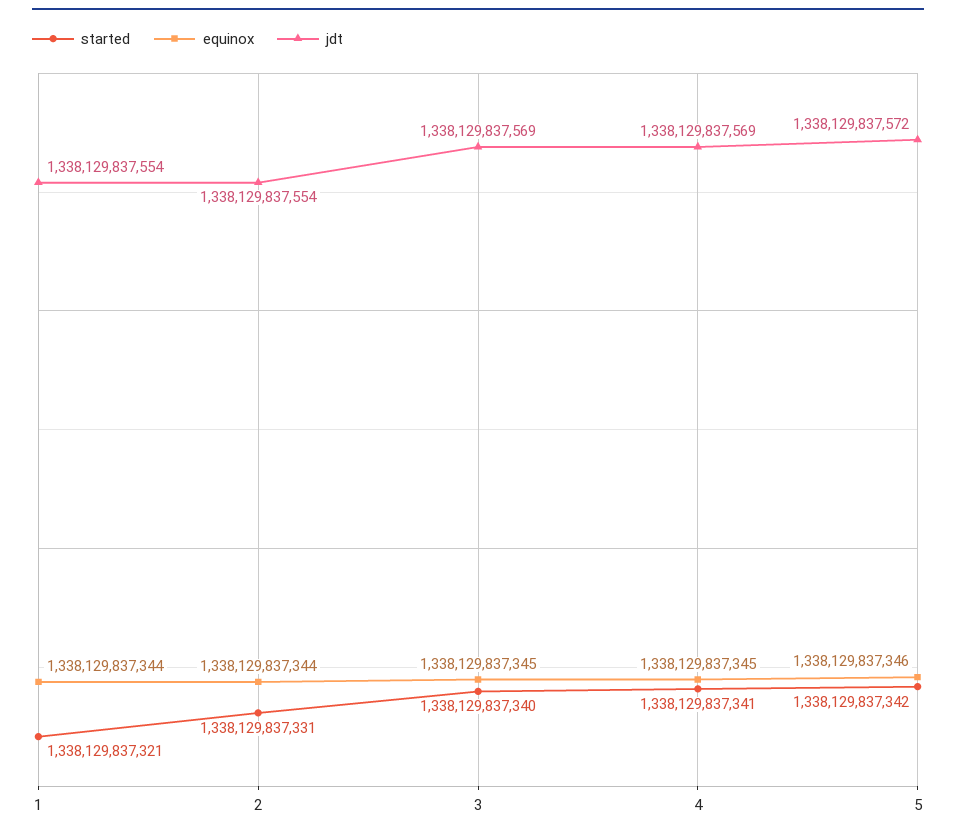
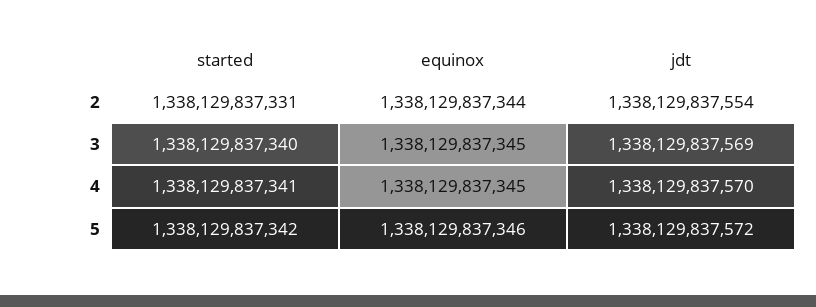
  {
    "started": {
-     "1": 1338129837321,
      "2": 1338129837331,
      "3": 1338129837340,
      "4": 1338129837341,
      "5": 1338129837342
    },
    "equinox": {
-     "1": 1338129837344,
      "2": 1338129837344,
      "3": 1338129837345,
      "4": 1338129837345,
      "5": 1338129837346
    },
    "jdt": {
-     "1": 1338129837554,
      "2": 1338129837554,
      "3": 1338129837569,
-     "4": 1338129837569,
+     "4": 1338129837570,
      "5": 1338129837572
    }
  }

